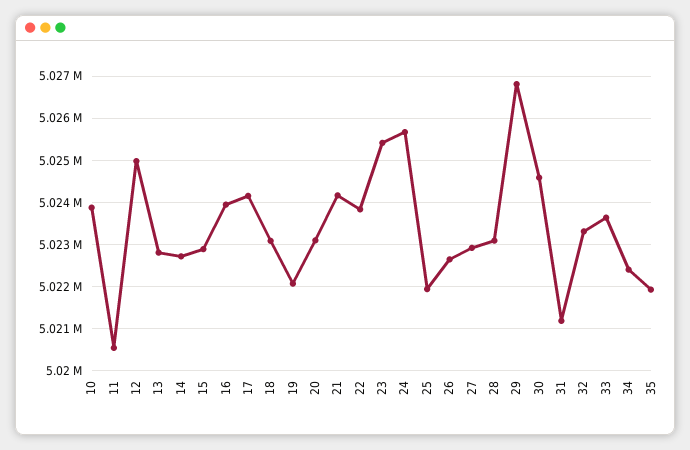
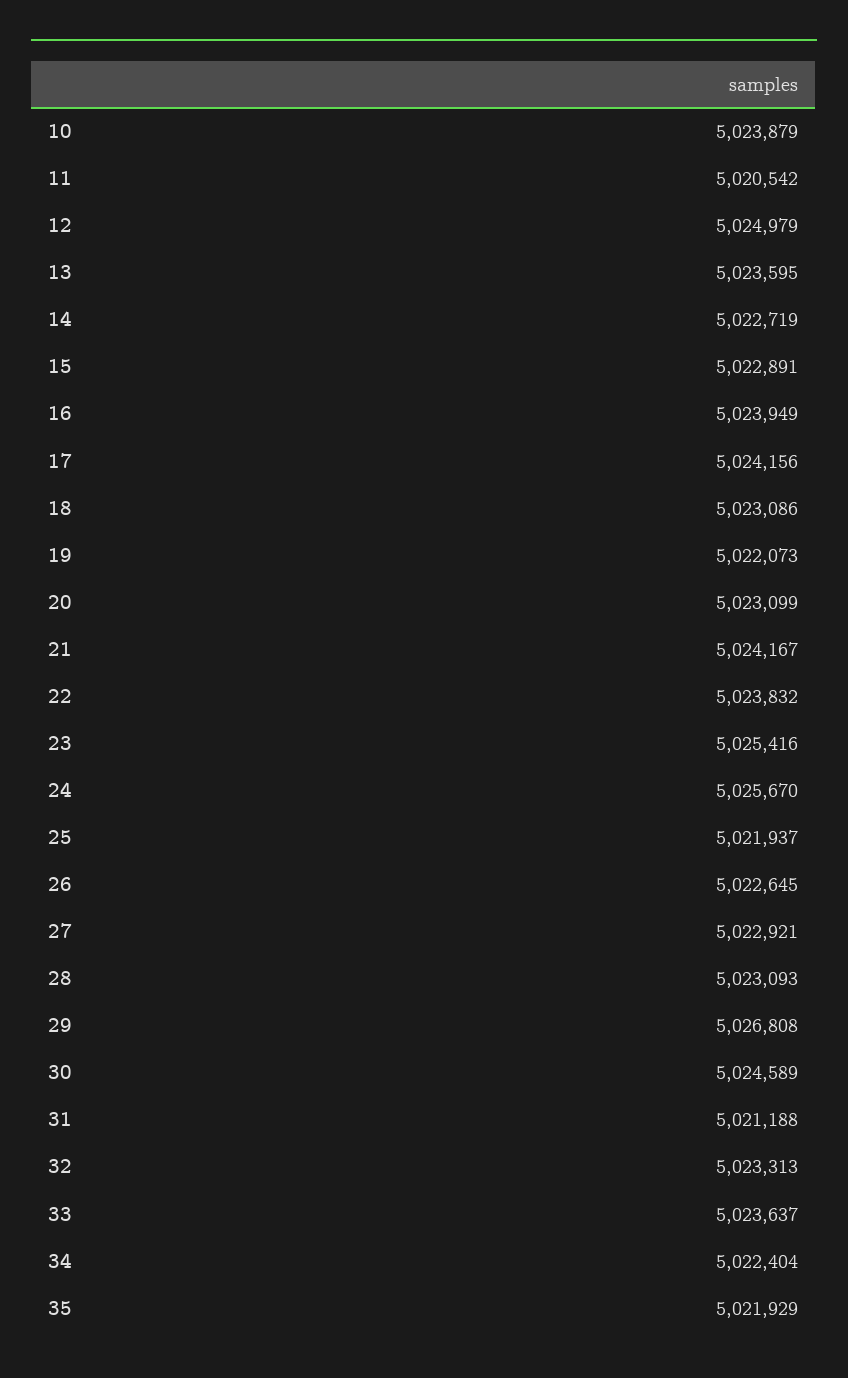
  {
    "10": 5023879,
    "11": 5020542,
    "12": 5024979,
-   "13": 5022800,
+   "13": 5023595,
    "14": 5022719,
    "15": 5022891,
    "16": 5023949,
    "17": 5024156,
    "18": 5023086,
    "19": 5022073,
    "20": 5023099,
    "21": 5024167,
    "22": 5023832,
    "23": 5025416,
    "24": 5025670,
    "25": 5021937,
    "26": 5022645,
    "27": 5022921,
    "28": 5023093,
    "29": 5026808,
    "30": 5024589,
    "31": 5021188,
    "32": 5023313,
    "33": 5023637,
    "34": 5022404,
    "35": 5021929
  }

